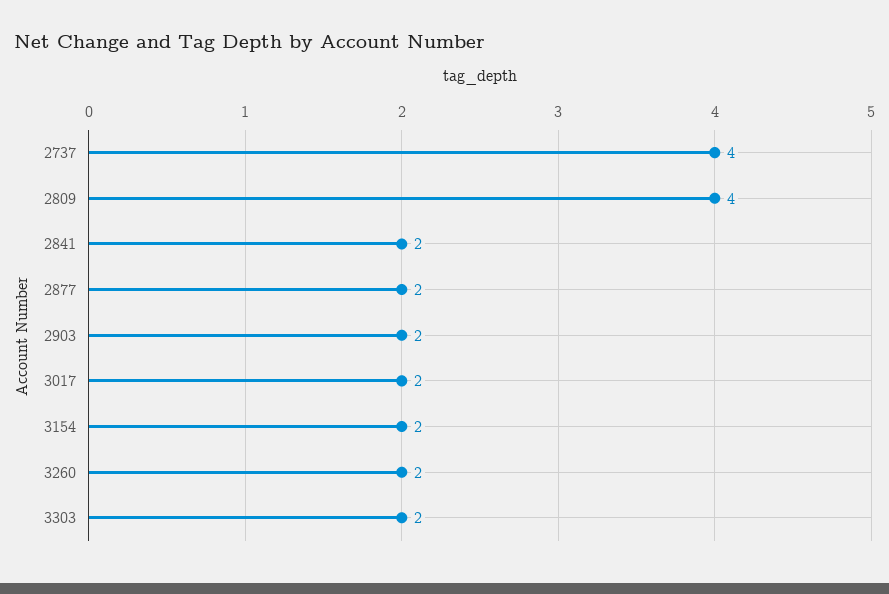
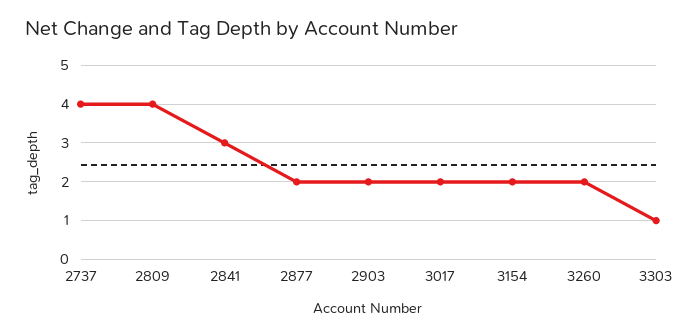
  {
    "2737": 4,
    "2809": 4,
-   "2841": 2,
+   "2841": 3,
    "2877": 2,
    "2903": 2,
    "3017": 2,
    "3154": 2,
    "3260": 2,
-   "3303": 2
+   "3303": 1
  }

